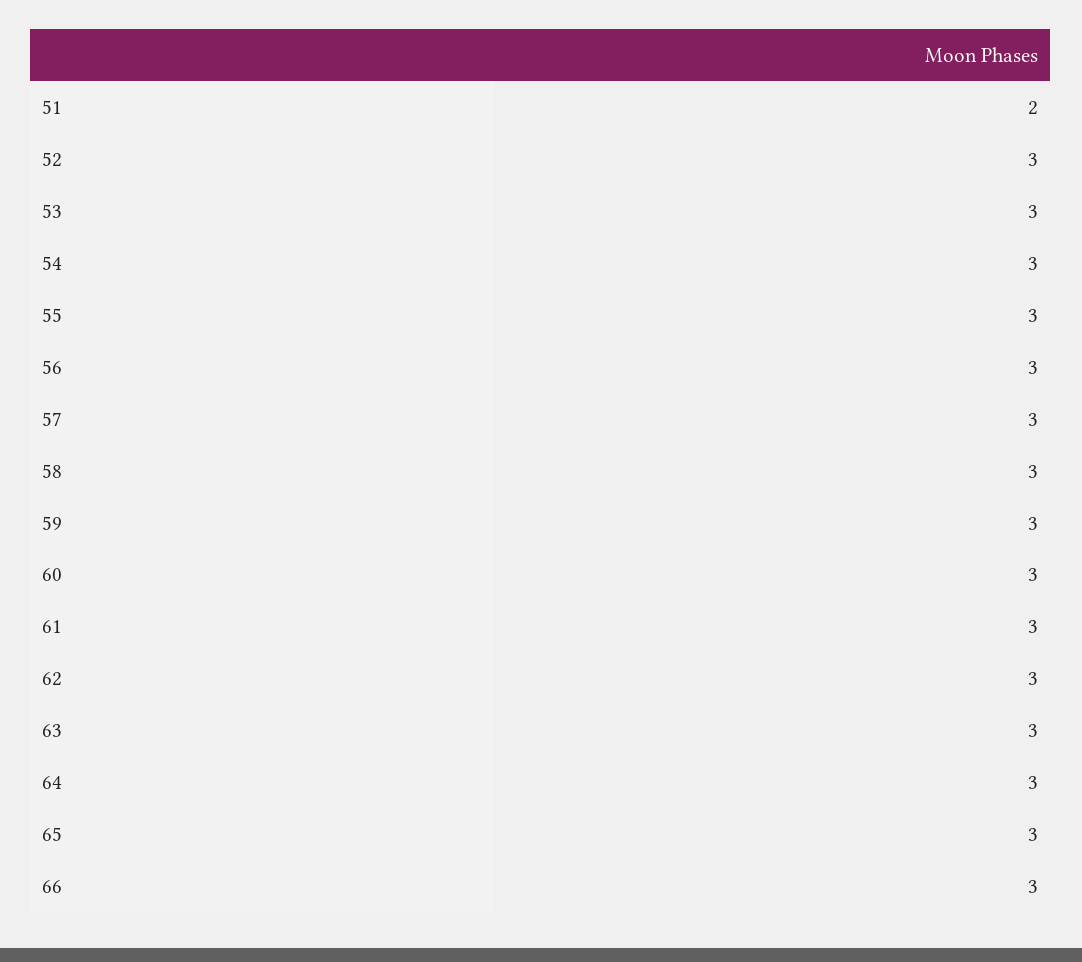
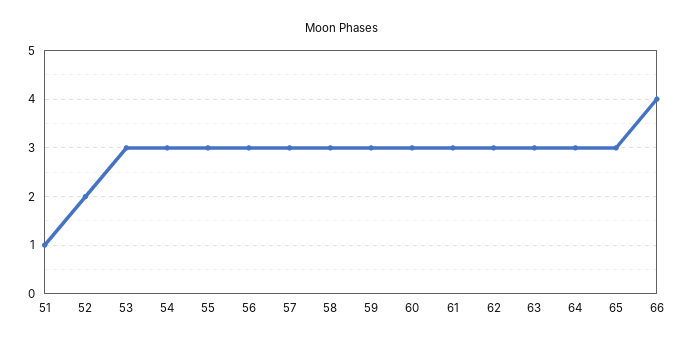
  {
-   "51": 2,
+   "51": 1,
-   "52": 3,
+   "52": 2,
    "53": 3,
    "54": 3,
    "55": 3,
    "56": 3,
    "57": 3,
    "58": 3,
    "59": 3,
    "60": 3,
    "61": 3,
    "62": 3,
    "63": 3,
    "64": 3,
    "65": 3,
-   "66": 3
+   "66": 4
  }

